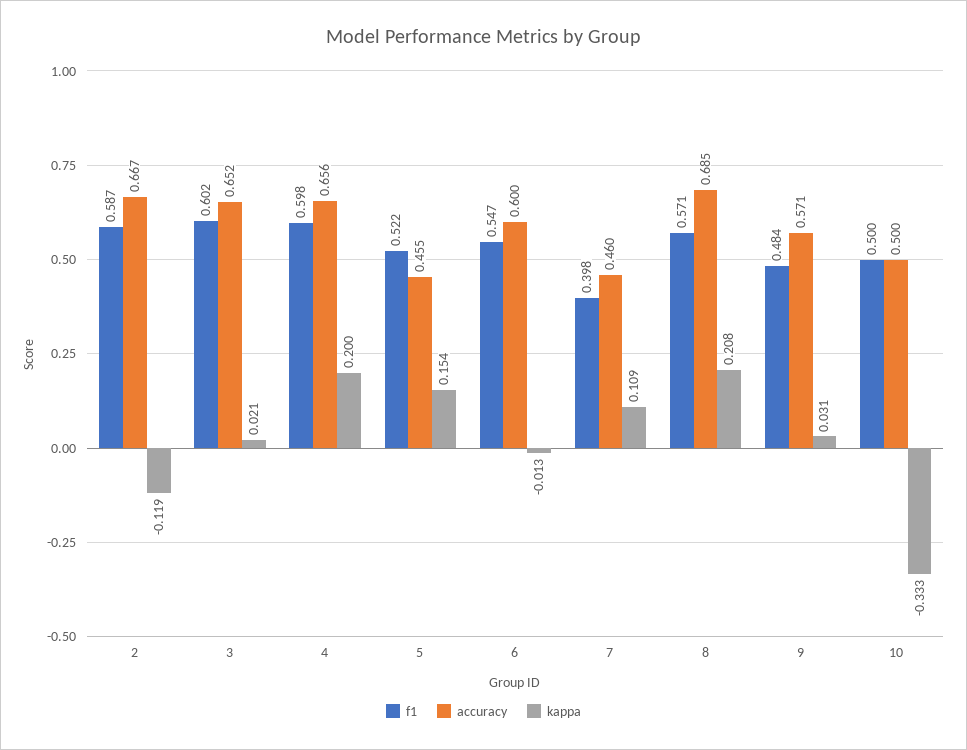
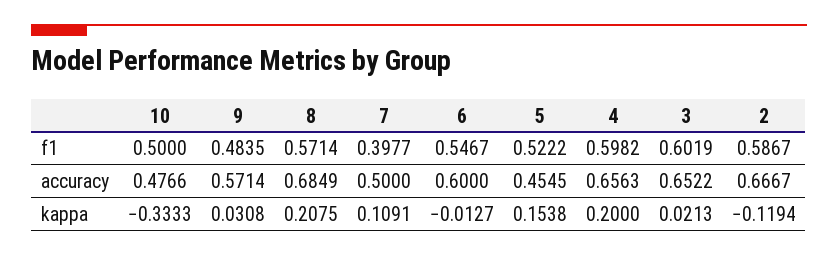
  {
    "f1": {
      "2": 0.5867,
      "3": 0.6019,
      "4": 0.5982,
      "5": 0.5222,
      "6": 0.5467,
      "7": 0.3977,
      "8": 0.5714,
      "9": 0.4835,
      "10": 0.5
    },
    "accuracy": {
      "2": 0.6667,
      "3": 0.6522,
      "4": 0.6563,
      "5": 0.4545,
      "6": 0.6,
-     "7": 0.46,
+     "7": 0.5,
      "8": 0.6849,
      "9": 0.5714,
-     "10": 0.5
+     "10": 0.4766
    },
    "kappa": {
      "2": -0.1194,
      "3": 0.0213,
      "4": 0.2,
      "5": 0.1538,
      "6": -0.0127,
      "7": 0.1091,
      "8": 0.2075,
      "9": 0.0308,
      "10": -0.3333
    }
  }

